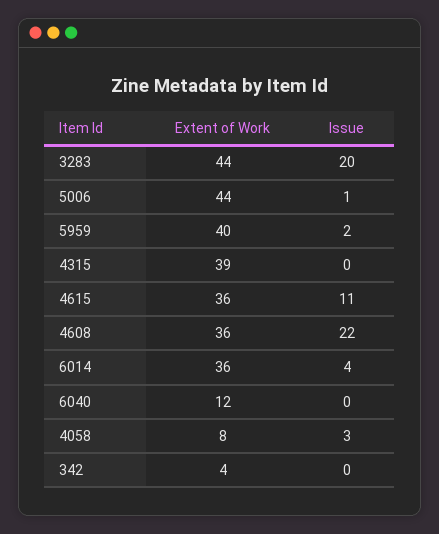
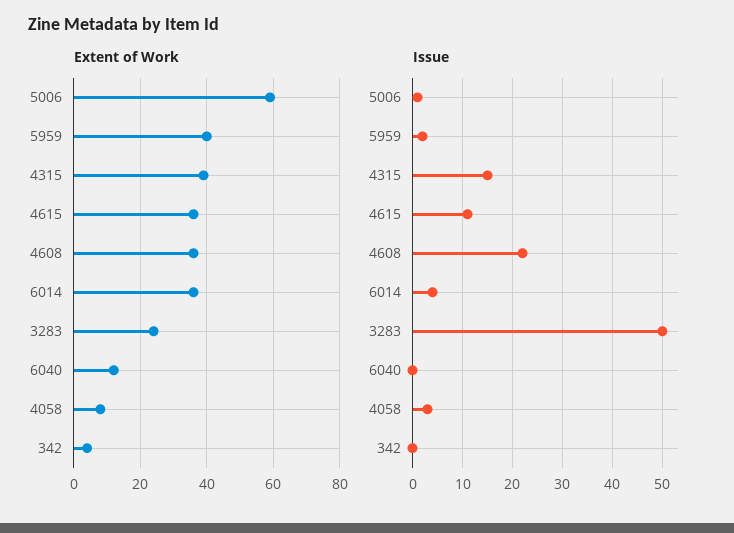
  {
    "Extent of Work": {
-     "3283": 44,
+     "3283": 25,
-     "5006": 44,
+     "5006": 60,
      "5959": 40,
      "4315": 39,
      "4615": 36,
      "4608": 36,
      "6014": 36,
      "6040": 12,
      "4058": 8,
      "342": 4
    },
    "Issue": {
-     "3283": 20,
+     "3283": 50,
      "5006": 1,
      "5959": 2,
-     "4315": 0,
+     "4315": 15,
      "4615": 11,
      "4608": 22,
      "6014": 4,
      "6040": 0,
      "4058": 3,
      "342": 0
    }
  }

